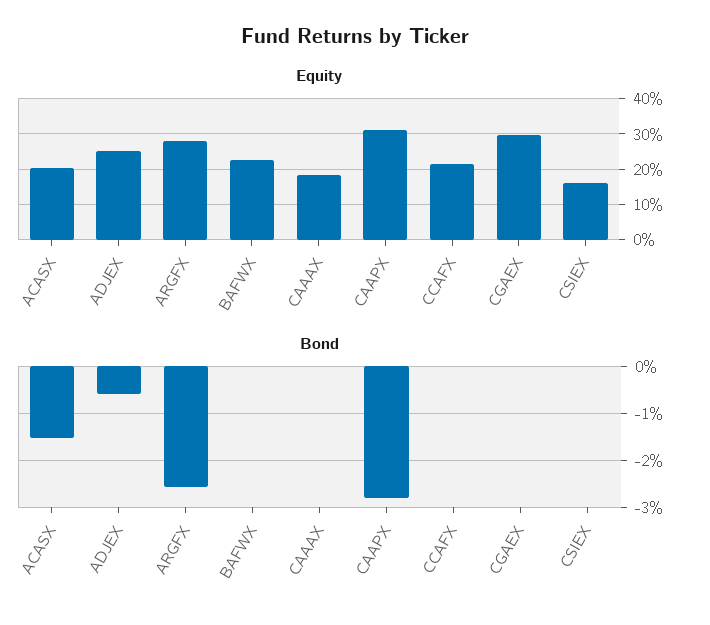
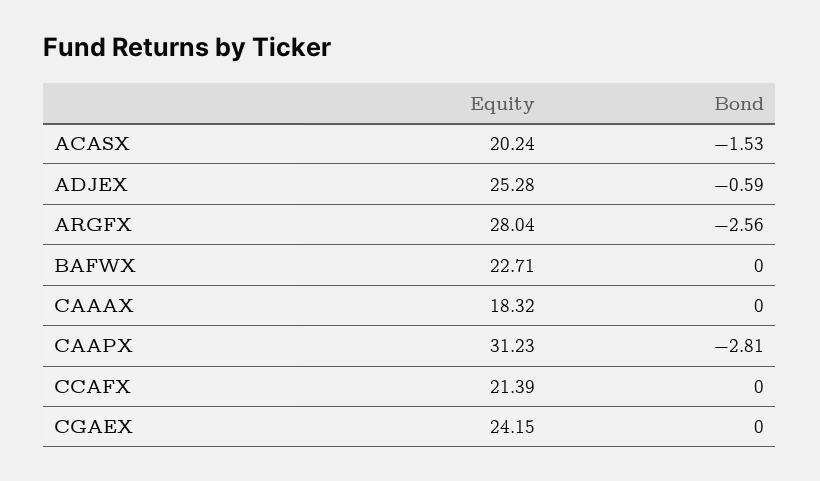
  {
    "Equity": {
      "ACASX": 20.24,
      "ADJEX": 25.28,
      "ARGFX": 28.04,
      "BAFWX": 22.71,
      "CAAAX": 18.32,
      "CAAPX": 31.23,
      "CCAFX": 21.39,
-     "CGAEX": 30,
+     "CGAEX": 24.15
-     "CSIEX": 16
    },
    "Bond": {
      "ACASX": -1.53,
      "ADJEX": -0.59,
      "ARGFX": -2.56,
      "BAFWX": 0,
      "CAAAX": 0,
      "CAAPX": -2.81,
      "CCAFX": 0,
-     "CGAEX": 0,
+     "CGAEX": 0
-     "CSIEX": 0
    }
  }

